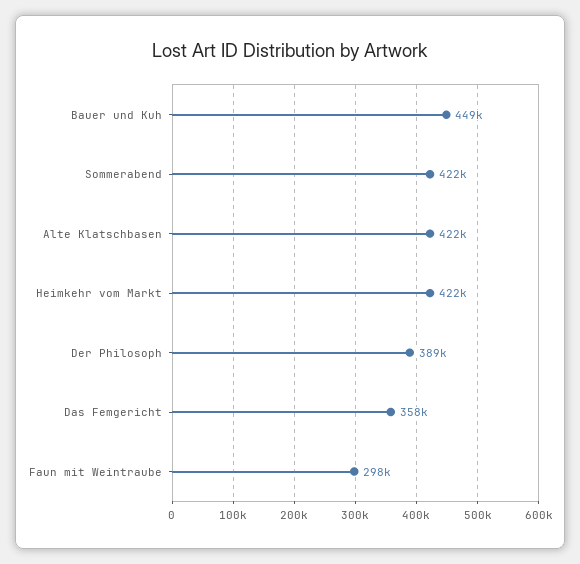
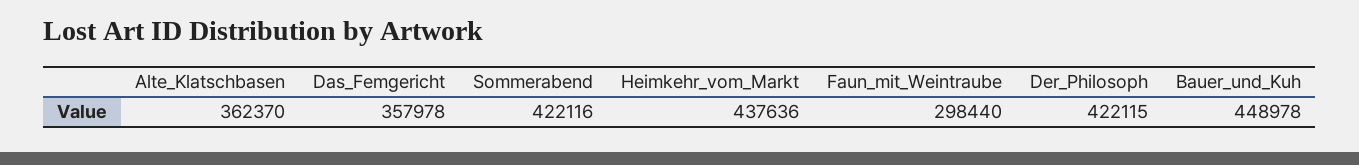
  {
    "Bauer und Kuh": 448978,
    "Sommerabend": 422116,
-   "Alte Klatschbasen": 422000,
+   "Alte Klatschbasen": 362370,
-   "Heimkehr vom Markt": 422000,
+   "Heimkehr vom Markt": 437636,
-   "Der Philosoph": 389000,
+   "Der Philosoph": 422115,
    "Das Femgericht": 357978,
    "Faun mit Weintraube": 298440
  }

